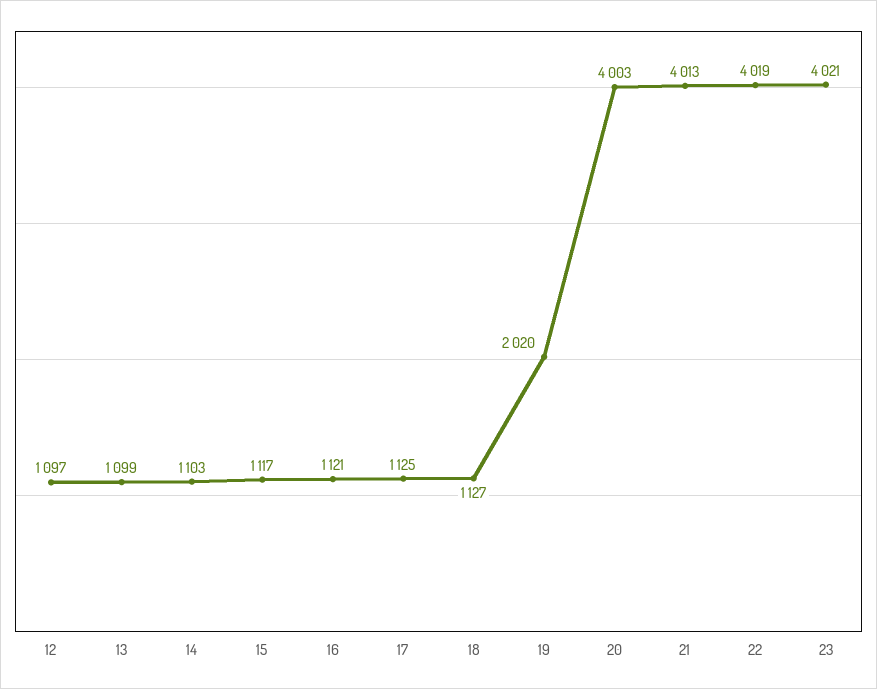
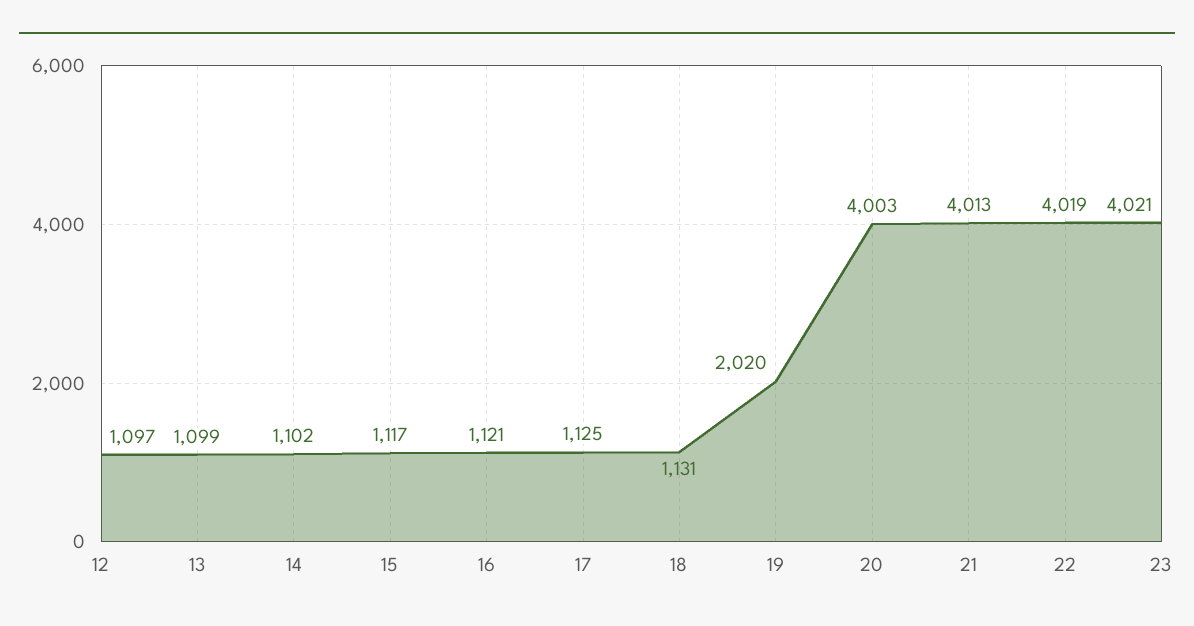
  {
    "12": 1097,
    "13": 1099,
-   "14": 1103,
+   "14": 1102,
    "15": 1117,
    "16": 1121,
    "17": 1125,
-   "18": 1127,
+   "18": 1131,
    "19": 2020,
    "20": 4003,
    "21": 4013,
    "22": 4019,
    "23": 4021
  }

